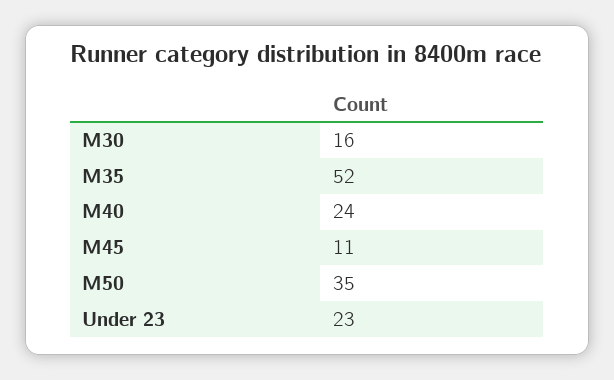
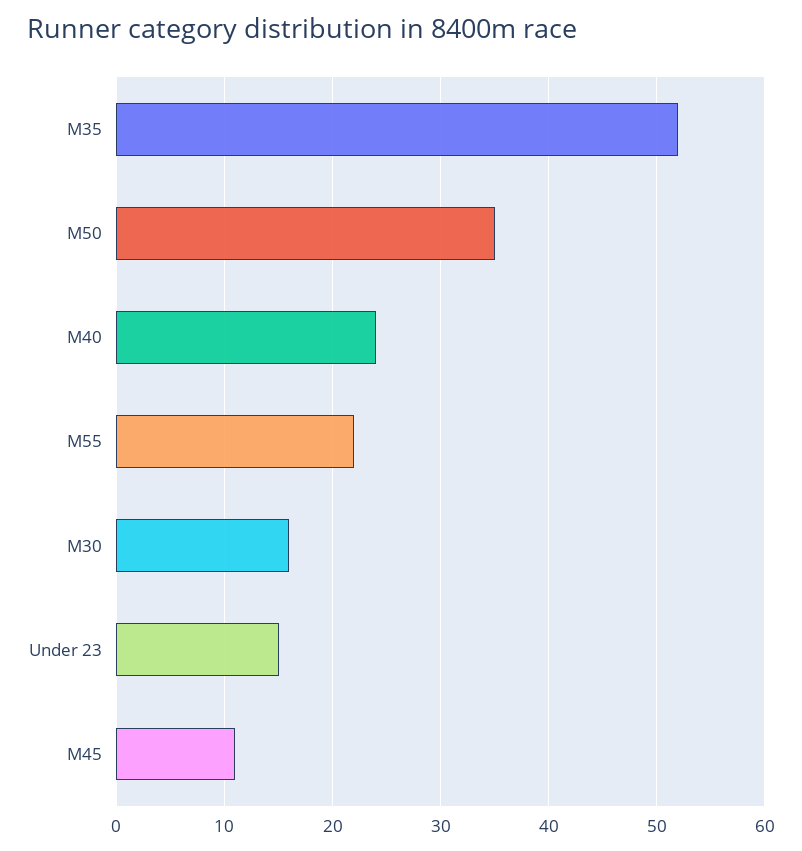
  {
    "M30": 16,
    "M35": 52,
    "M40": 24,
    "M45": 11,
    "M50": 35,
-   "Under 23": 23
+   "Under 23": 15,
+   "M55": 22
  }

